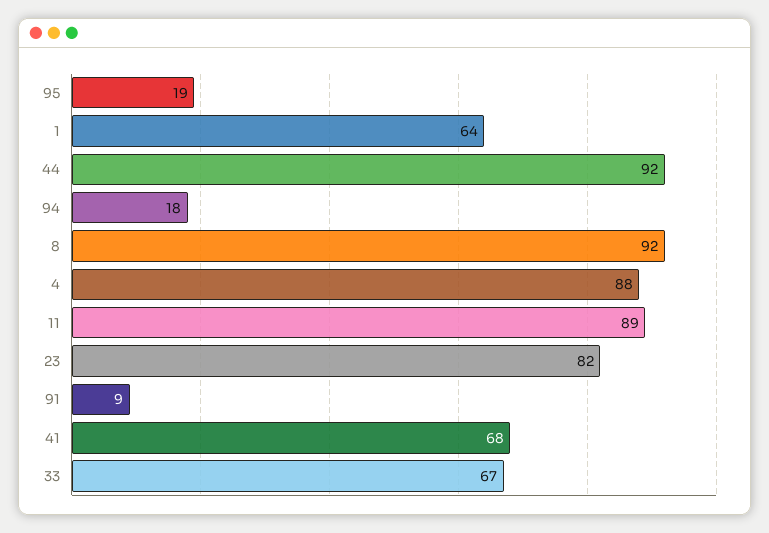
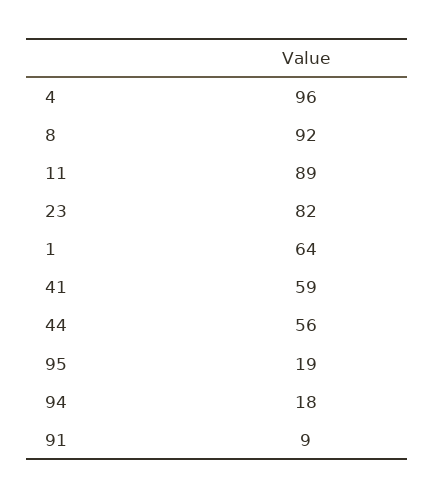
  {
    "95": 19,
    "1": 64,
-   "44": 92,
+   "44": 56,
    "94": 18,
    "8": 92,
-   "4": 88,
+   "4": 96,
    "11": 89,
    "23": 82,
    "91": 9,
-   "41": 68,
+   "41": 59
-   "33": 67
  }

